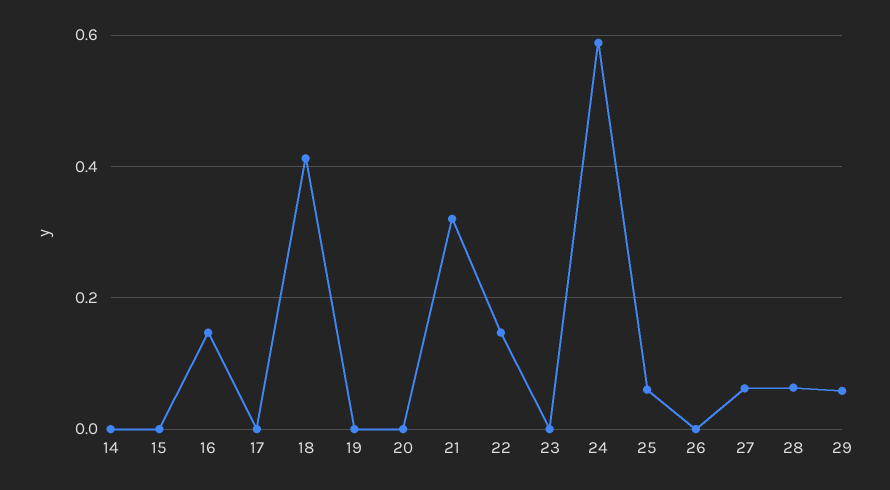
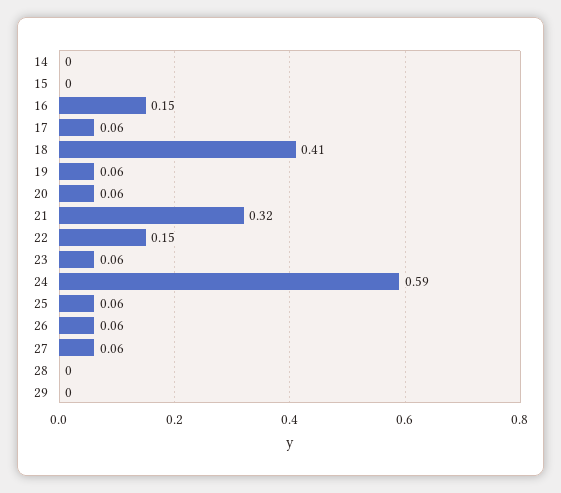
  {
    "14": 0,
    "15": 0,
    "16": 0.15,
-   "17": 0,
+   "17": 0.06,
    "18": 0.41,
-   "19": 0,
+   "19": 0.06,
-   "20": 0,
+   "20": 0.06,
    "21": 0.32,
    "22": 0.15,
-   "23": 0,
+   "23": 0.06,
    "24": 0.59,
    "25": 0.06,
-   "26": 0,
+   "26": 0.06,
    "27": 0.06,
-   "28": 0.06,
+   "28": 0,
-   "29": 0.06
+   "29": 0
  }

